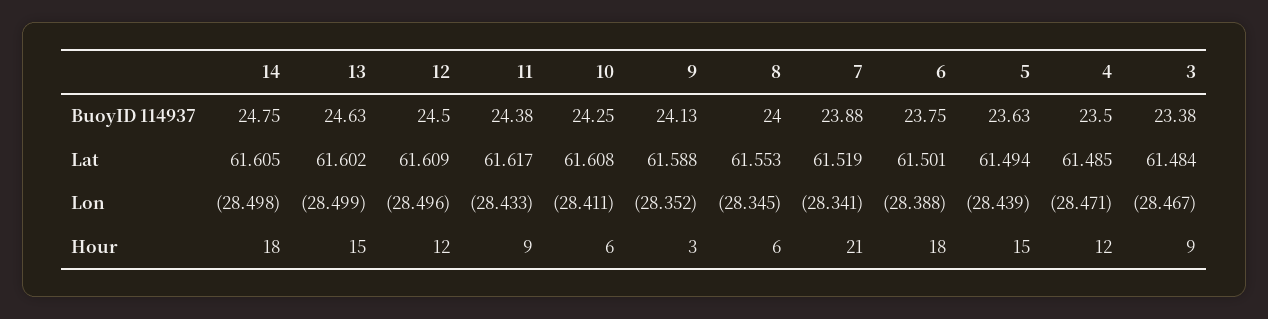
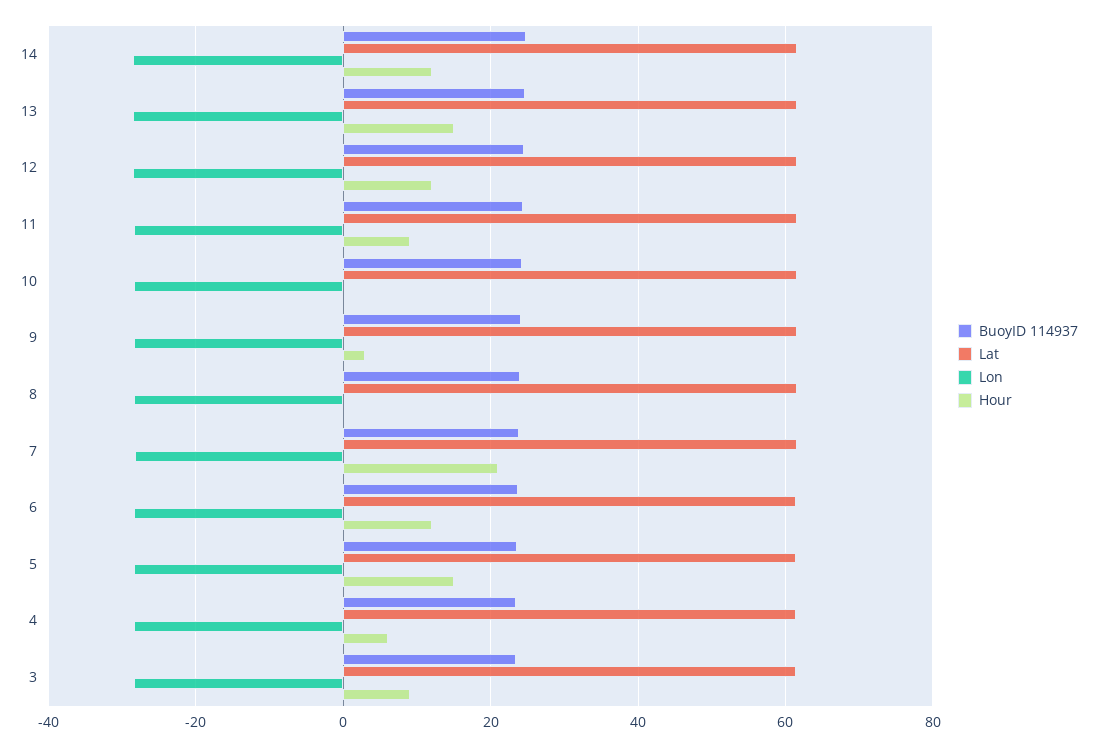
  {
    "BuoyID 114937": {
      "14": 24.75,
      "13": 24.63,
      "12": 24.5,
      "11": 24.38,
      "10": 24.25,
      "9": 24.13,
      "8": 24,
      "7": 23.88,
      "6": 23.75,
      "5": 23.63,
      "4": 23.5,
      "3": 23.38
    },
    "Lat": {
      "14": 61.605,
      "13": 61.602,
      "12": 61.609,
      "11": 61.617,
      "10": 61.608,
      "9": 61.588,
      "8": 61.553,
      "7": 61.519,
      "6": 61.501,
      "5": 61.494,
      "4": 61.485,
      "3": 61.484
    },
    "Lon": {
      "14": -28.498,
      "13": -28.499,
      "12": -28.496,
      "11": -28.433,
      "10": -28.411,
      "9": -28.352,
      "8": -28.345,
      "7": -28.341,
      "6": -28.388,
      "5": -28.439,
      "4": -28.471,
      "3": -28.467
    },
    "Hour": {
-     "14": 18,
+     "14": 12,
      "13": 15,
      "12": 12,
      "11": 9,
-     "10": 6,
+     "10": 0,
      "9": 3,
-     "8": 6,
+     "8": 0,
      "7": 21,
-     "6": 18,
+     "6": 12,
      "5": 15,
-     "4": 12,
+     "4": 6,
      "3": 9
    }
  }

